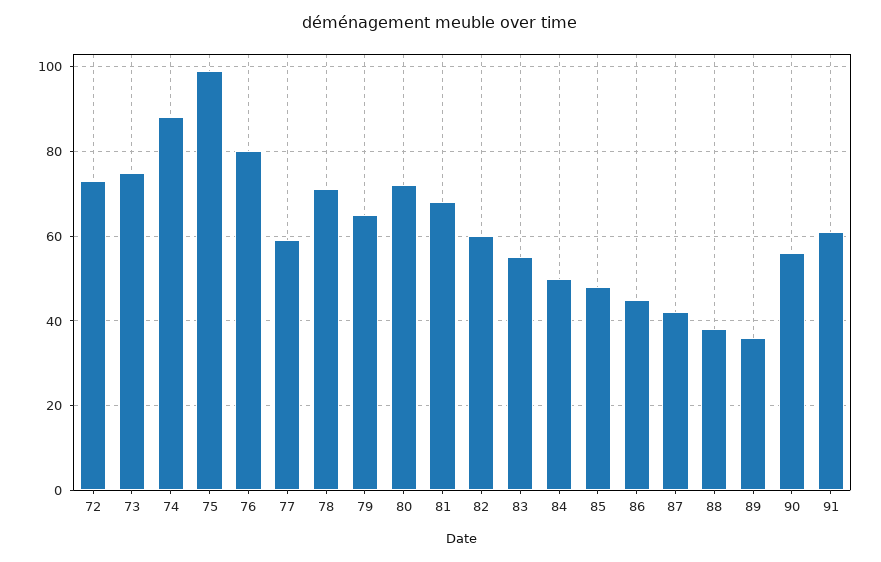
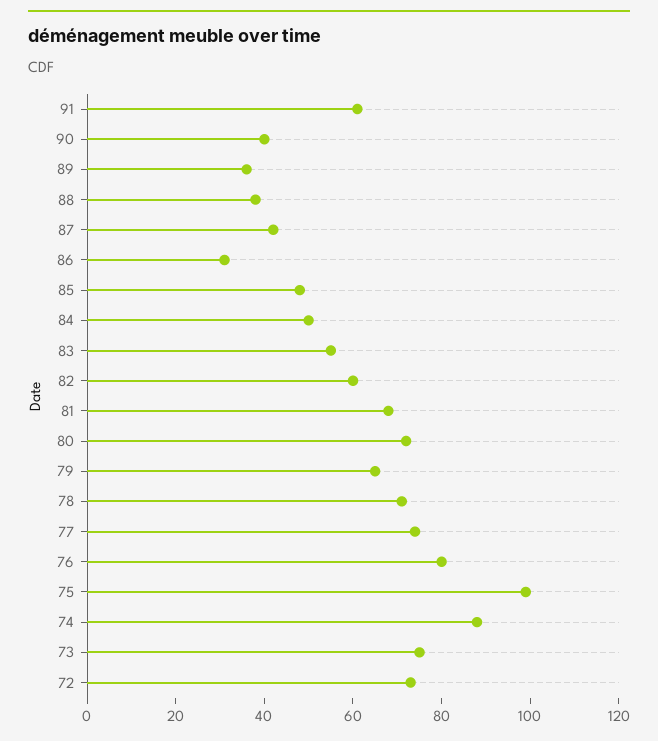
  {
    "72": 75,
    "73": 75,
    "74": 90,
    "75": 100,
    "76": 80,
-   "77": 60,
+   "77": 75,
    "78": 70,
    "79": 65,
    "80": 70,
    "81": 70,
    "82": 60,
    "83": 55,
    "84": 50,
    "85": 50,
-   "86": 45,
+   "86": 30,
    "87": 40,
    "88": 40,
    "89": 35,
-   "90": 55,
+   "90": 40,
    "91": 60
  }

